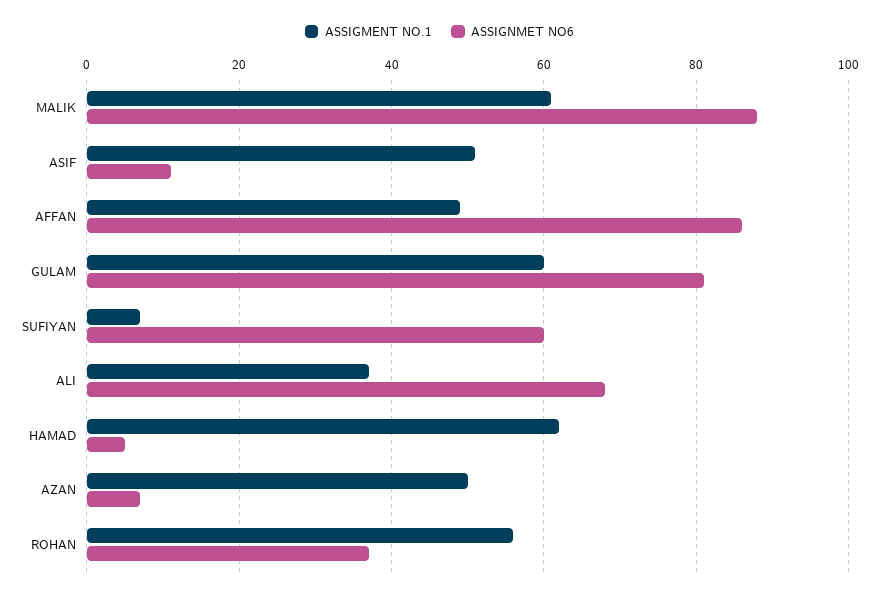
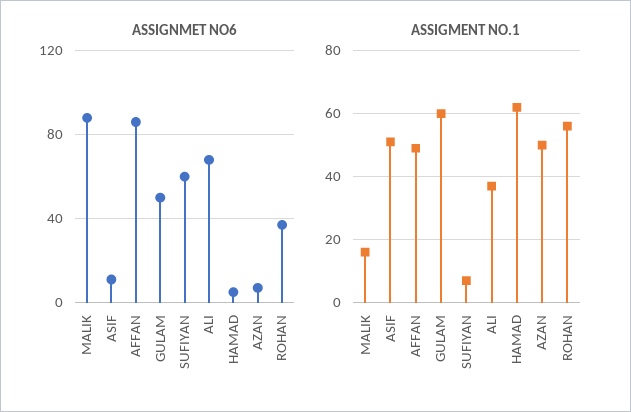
  {
    "ASSIGMENT NO.1": {
-     "MALIK": 60,
+     "MALIK": 15,
      "ASIF": 50,
      "AFFAN": 50,
      "GULAM": 60,
      "SUFIYAN": 5,
      "ALI": 35,
      "HAMAD": 60,
      "AZAN": 50,
      "ROHAN": 55
    },
    "ASSIGNMET NO6": {
      "MALIK": 90,
      "ASIF": 10,
      "AFFAN": 85,
-     "GULAM": 80,
+     "GULAM": 50,
      "SUFIYAN": 60,
      "ALI": 70,
      "HAMAD": 5,
      "AZAN": 5,
      "ROHAN": 35
    }
  }

